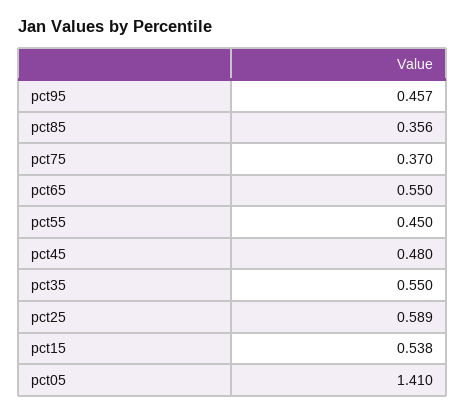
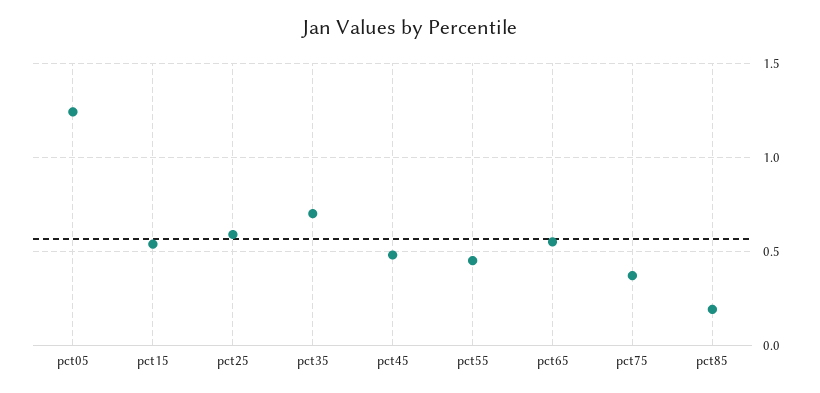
  {
-   "pct95": 0.457,
-   "pct85": 0.356,
+   "pct85": 0.2,
    "pct75": 0.37,
    "pct65": 0.55,
    "pct55": 0.45,
    "pct45": 0.48,
-   "pct35": 0.55,
+   "pct35": 0.7,
    "pct25": 0.589,
    "pct15": 0.538,
-   "pct05": 1.41
+   "pct05": 1.25
  }

